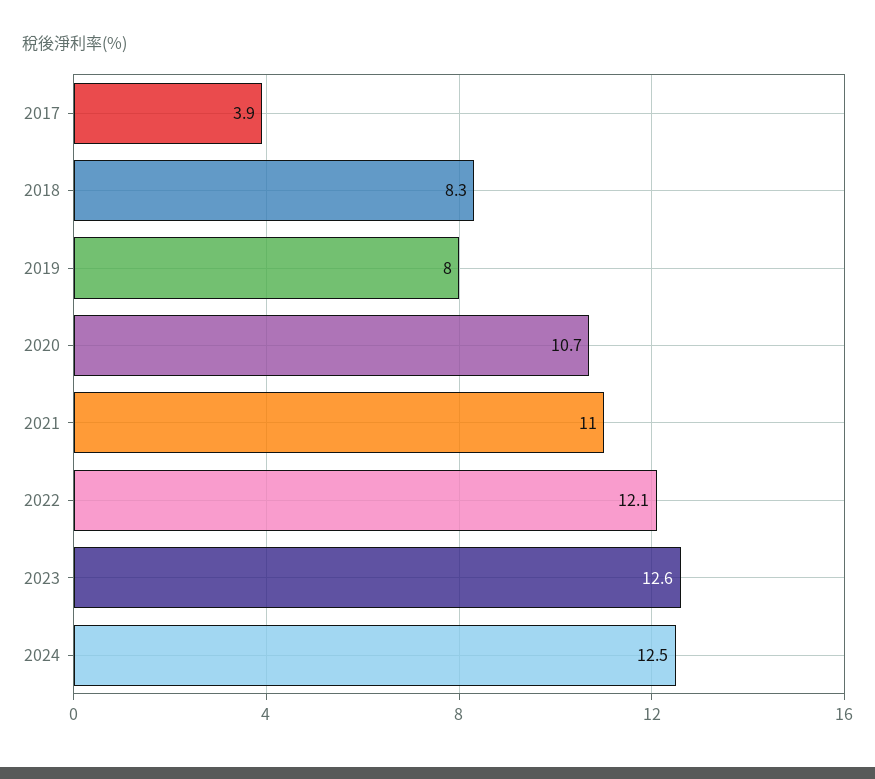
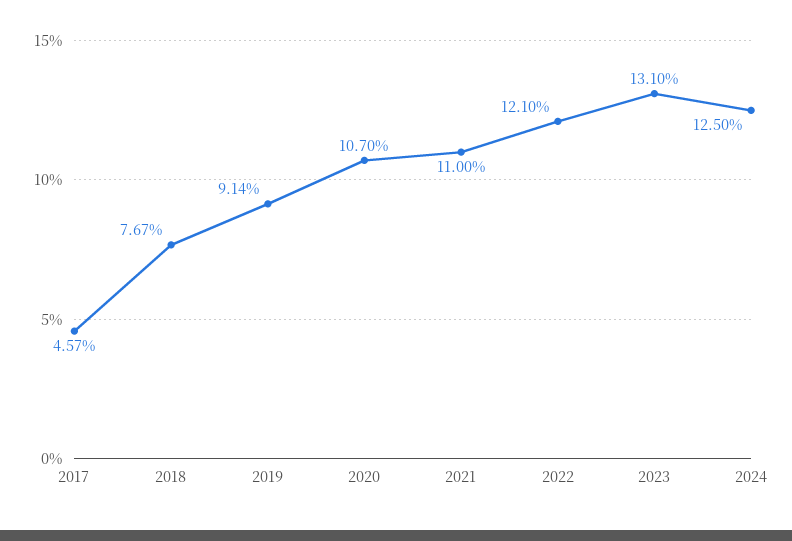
  {
-   "2017": 3.9,
+   "2017": 4.57,
-   "2018": 8.3,
+   "2018": 7.67,
-   "2019": 8,
+   "2019": 9.14,
    "2020": 10.7,
    "2021": 11,
    "2022": 12.1,
-   "2023": 12.6,
+   "2023": 13.1,
    "2024": 12.5
  }

